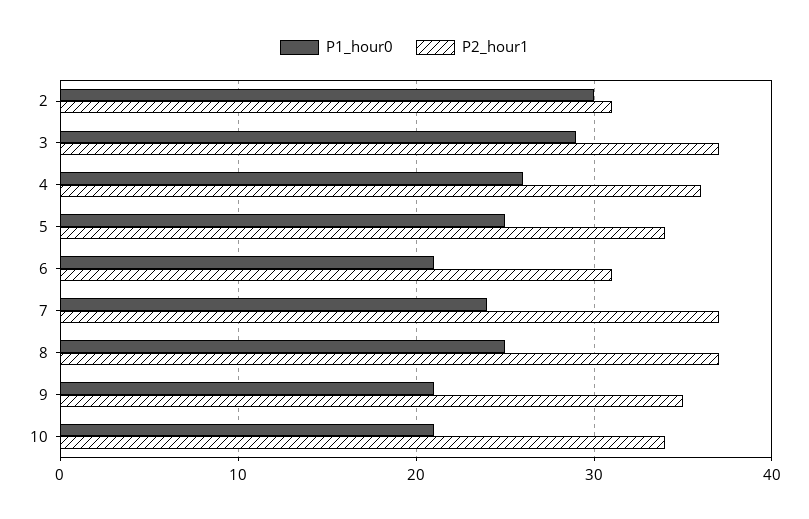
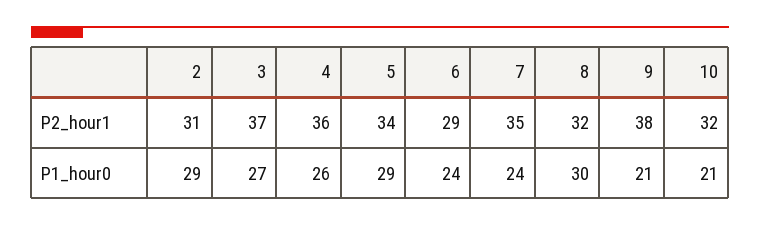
  {
    "P1_hour0": {
-     "2": 30,
+     "2": 29,
-     "3": 29,
+     "3": 27,
      "4": 26,
-     "5": 25,
+     "5": 29,
-     "6": 21,
+     "6": 24,
      "7": 24,
-     "8": 25,
+     "8": 30,
      "9": 21,
      "10": 21
    },
    "P2_hour1": {
      "2": 31,
      "3": 37,
      "4": 36,
      "5": 34,
-     "6": 31,
+     "6": 29,
-     "7": 37,
+     "7": 35,
-     "8": 37,
+     "8": 32,
-     "9": 35,
+     "9": 38,
-     "10": 34
+     "10": 32
    }
  }

